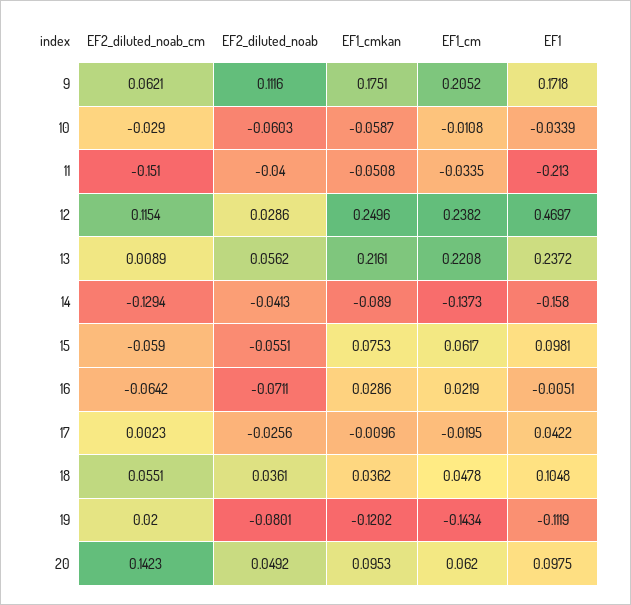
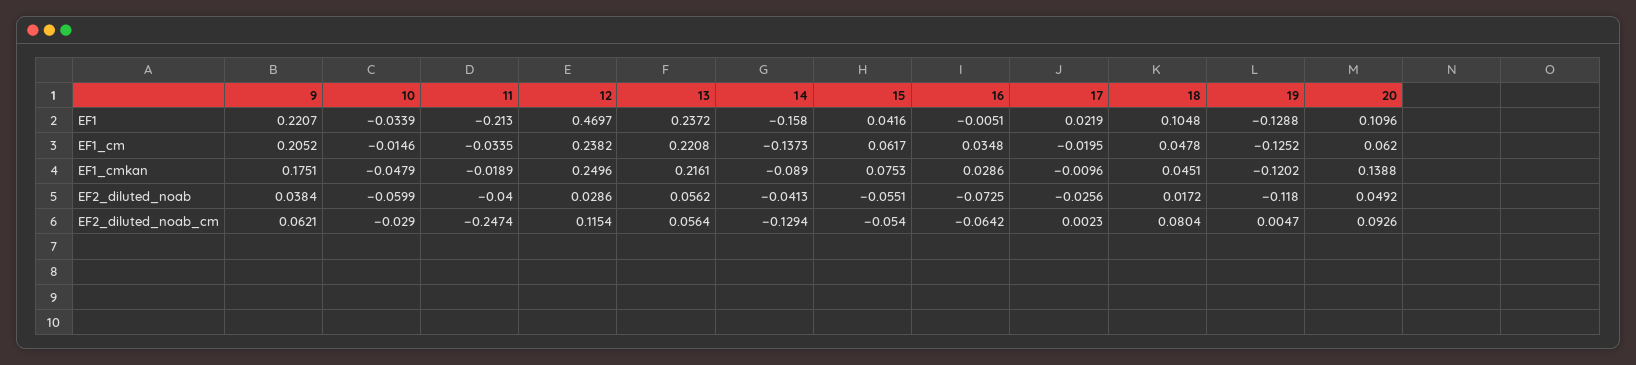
  {
    "EF2_diluted_noab_cm": {
      "9": 0.0621,
      "10": -0.029,
-     "11": -0.151,
+     "11": -0.2474,
      "12": 0.1154,
-     "13": 0.0089,
+     "13": 0.0564,
      "14": -0.1294,
-     "15": -0.059,
+     "15": -0.054,
      "16": -0.0642,
      "17": 0.0023,
-     "18": 0.0551,
+     "18": 0.0804,
-     "19": 0.02,
+     "19": 0.0047,
-     "20": 0.1423
+     "20": 0.0926
    },
    "EF2_diluted_noab": {
-     "9": 0.1116,
+     "9": 0.0384,
-     "10": -0.0603,
+     "10": -0.0599,
      "11": -0.04,
      "12": 0.0286,
      "13": 0.0562,
      "14": -0.0413,
      "15": -0.0551,
-     "16": -0.0711,
+     "16": -0.0725,
      "17": -0.0256,
-     "18": 0.0361,
+     "18": 0.0172,
-     "19": -0.0801,
+     "19": -0.118,
      "20": 0.0492
    },
    "EF1_cmkan": {
      "9": 0.1751,
-     "10": -0.0587,
+     "10": -0.0479,
-     "11": -0.0508,
+     "11": -0.0189,
      "12": 0.2496,
      "13": 0.2161,
      "14": -0.089,
      "15": 0.0753,
      "16": 0.0286,
      "17": -0.0096,
-     "18": 0.0362,
+     "18": 0.0451,
      "19": -0.1202,
-     "20": 0.0953
+     "20": 0.1388
    },
    "EF1_cm": {
      "9": 0.2052,
-     "10": -0.0108,
+     "10": -0.0146,
      "11": -0.0335,
      "12": 0.2382,
      "13": 0.2208,
      "14": -0.1373,
      "15": 0.0617,
-     "16": 0.0219,
+     "16": 0.0348,
      "17": -0.0195,
      "18": 0.0478,
-     "19": -0.1434,
+     "19": -0.1252,
      "20": 0.062
    },
    "EF1": {
-     "9": 0.1718,
+     "9": 0.2207,
      "10": -0.0339,
      "11": -0.213,
      "12": 0.4697,
      "13": 0.2372,
      "14": -0.158,
-     "15": 0.0981,
+     "15": 0.0416,
      "16": -0.0051,
-     "17": 0.0422,
+     "17": 0.0219,
      "18": 0.1048,
-     "19": -0.1119,
+     "19": -0.1288,
-     "20": 0.0975
+     "20": 0.1096
    }
  }

